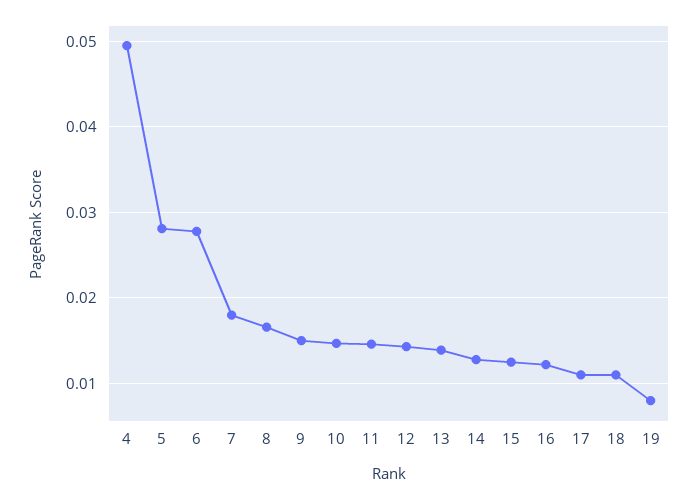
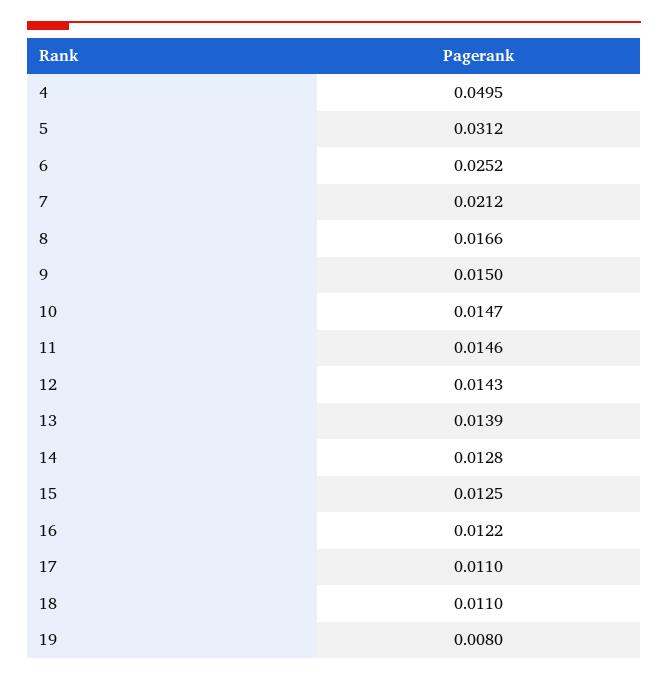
  {
    "4": 0.0495,
-   "5": 0.028,
+   "5": 0.0312,
-   "6": 0.028,
+   "6": 0.0252,
-   "7": 0.018,
+   "7": 0.0212,
    "8": 0.0166,
    "9": 0.015,
    "10": 0.0147,
    "11": 0.0146,
    "12": 0.0143,
    "13": 0.0139,
    "14": 0.0128,
    "15": 0.0125,
    "16": 0.0122,
    "17": 0.011,
    "18": 0.011,
    "19": 0.008
  }

